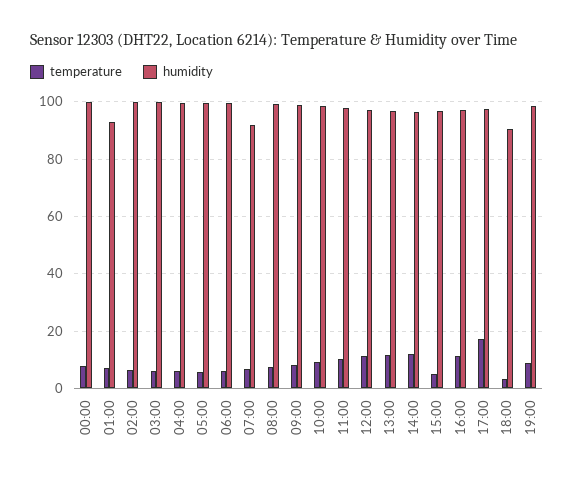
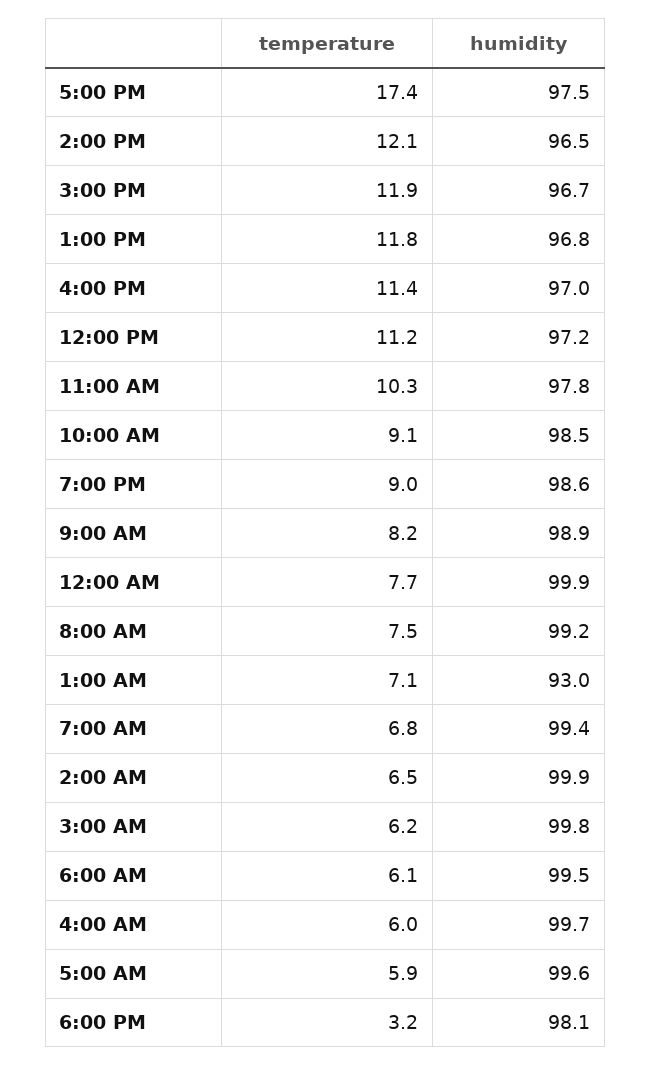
  {
    "temperature": {
      "00:00": 7.7,
      "01:00": 7.1,
      "02:00": 6.5,
      "03:00": 6.2,
      "04:00": 6,
      "05:00": 5.9,
      "06:00": 6.1,
      "07:00": 6.8,
      "08:00": 7.5,
      "09:00": 8.2,
      "10:00": 9.1,
      "11:00": 10.3,
      "12:00": 11.2,
      "13:00": 11.8,
      "14:00": 12.1,
-     "15:00": 5,
+     "15:00": 11.9,
      "16:00": 11.4,
      "17:00": 17.4,
      "18:00": 3.2,
      "19:00": 9
    },
    "humidity": {
      "00:00": 99.9,
      "01:00": 93,
      "02:00": 99.9,
      "03:00": 99.8,
      "04:00": 99.7,
      "05:00": 99.6,
      "06:00": 99.5,
-     "07:00": 92.5,
+     "07:00": 99.4,
      "08:00": 99.2,
      "09:00": 98.9,
      "10:00": 98.5,
      "11:00": 97.8,
      "12:00": 97.2,
      "13:00": 96.8,
      "14:00": 96.5,
      "15:00": 96.7,
      "16:00": 97,
      "17:00": 97.5,
-     "18:00": 90,
+     "18:00": 98.1,
      "19:00": 98.6
    }
  }

